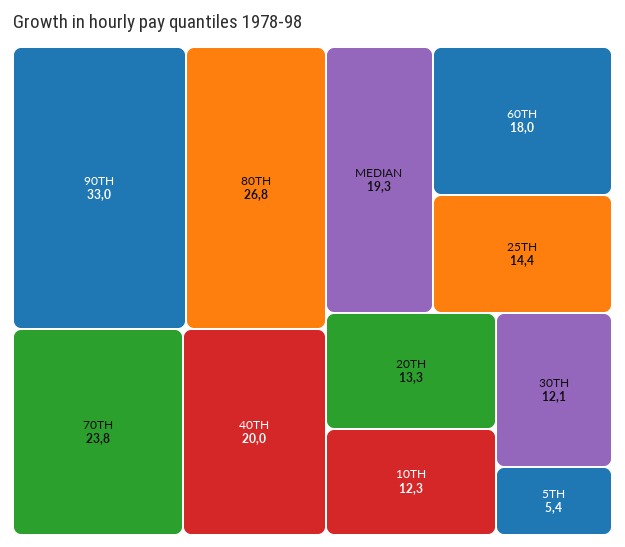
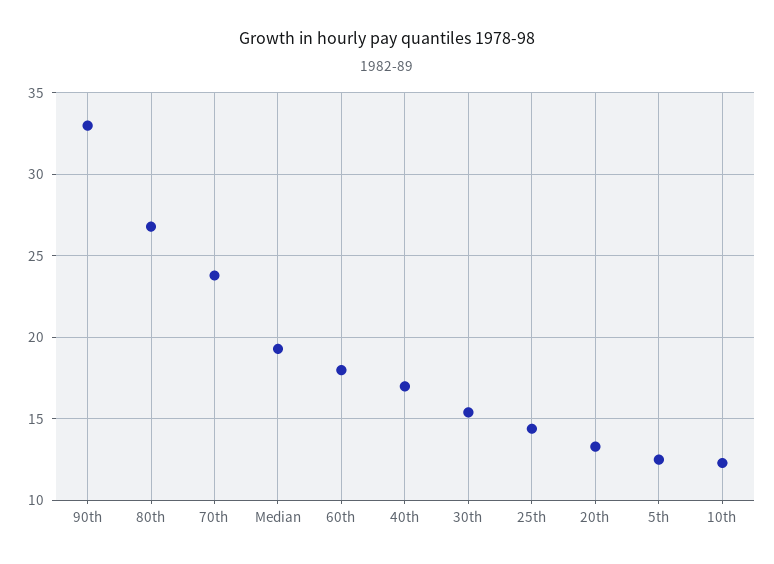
  {
    "90TH": 33,
    "80TH": 26.8,
    "70TH": 23.8,
-   "40TH": 20,
+   "40TH": 17,
    "MEDIAN": 19.3,
    "60TH": 18,
    "25TH": 14.4,
    "20TH": 13.3,
    "10TH": 12.3,
-   "30TH": 12.1,
+   "30TH": 15.5,
-   "5TH": 5.4
+   "5TH": 12.5
  }

